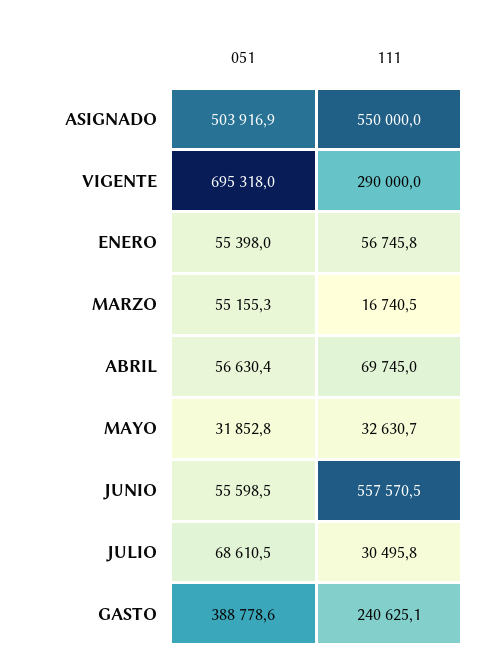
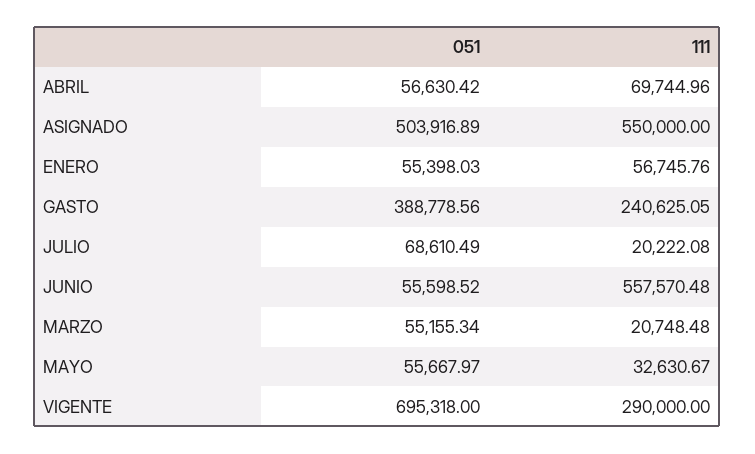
  {
    "051": {
      "ASIGNADO": 503916.89,
      "VIGENTE": 695318,
      "ENERO": 55398.03,
      "MARZO": 55155.34,
      "ABRIL": 56630.42,
-     "MAYO": 31852.8,
+     "MAYO": 55667.97,
      "JUNIO": 55598.52,
      "JULIO": 68610.49,
      "GASTO": 388778.56
    },
    "111": {
      "ASIGNADO": 550000,
      "VIGENTE": 290000,
      "ENERO": 56745.76,
-     "MARZO": 16740.5,
+     "MARZO": 20748.48,
      "ABRIL": 69744.96,
      "MAYO": 32630.67,
      "JUNIO": 557570.48,
-     "JULIO": 30495.8,
+     "JULIO": 20222.08,
      "GASTO": 240625.05
    }
  }

